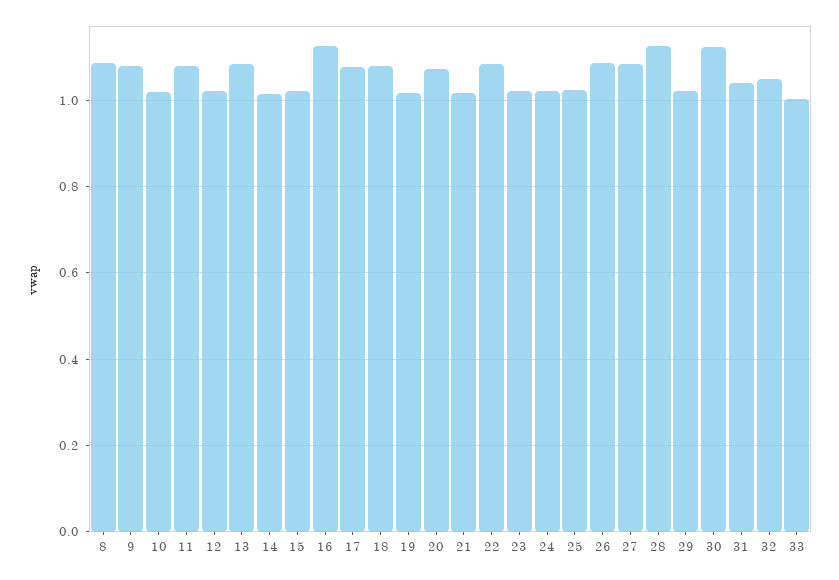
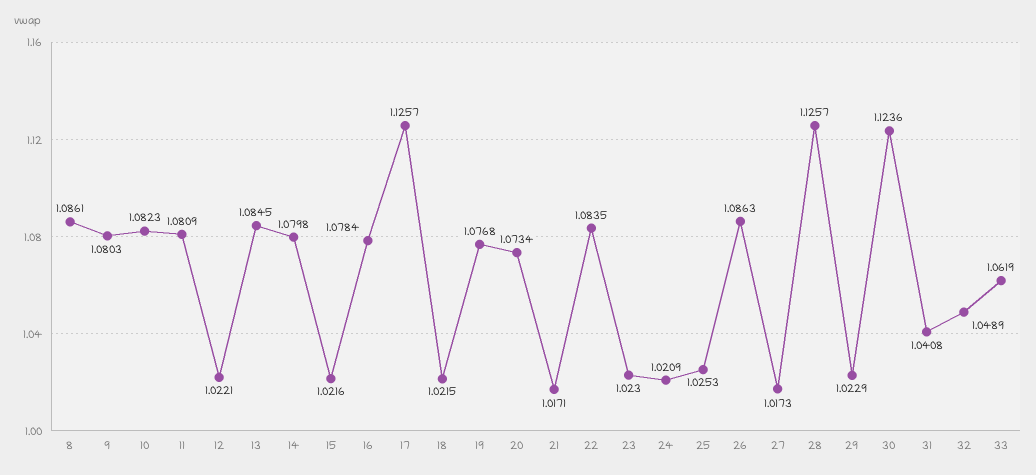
  {
    "8": 1.0861,
    "9": 1.0803,
-   "10": 1.02,
+   "10": 1.0823,
    "11": 1.0809,
    "12": 1.0221,
    "13": 1.0845,
-   "14": 1.02,
+   "14": 1.0798,
    "15": 1.0216,
-   "16": 1.12,
+   "16": 1.0784,
-   "17": 1.08,
+   "17": 1.1257,
-   "18": 1.08,
+   "18": 1.0215,
-   "19": 1.02,
+   "19": 1.0768,
    "20": 1.0734,
    "21": 1.0171,
    "22": 1.0835,
    "23": 1.023,
    "24": 1.0209,
    "25": 1.0253,
    "26": 1.0863,
-   "27": 1.08,
+   "27": 1.0173,
    "28": 1.1257,
    "29": 1.0229,
    "30": 1.1236,
    "31": 1.0408,
    "32": 1.0489,
-   "33": 1
+   "33": 1.0619
  }

